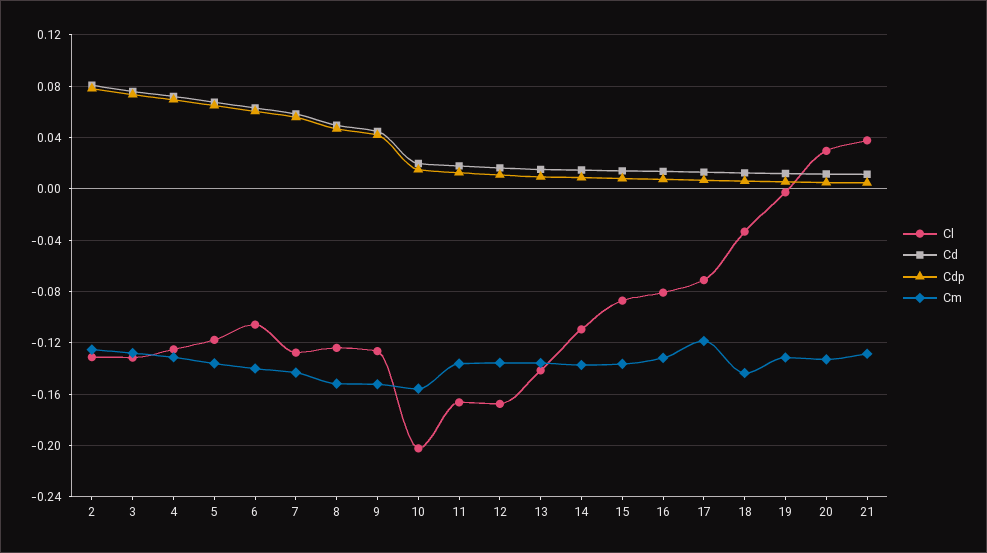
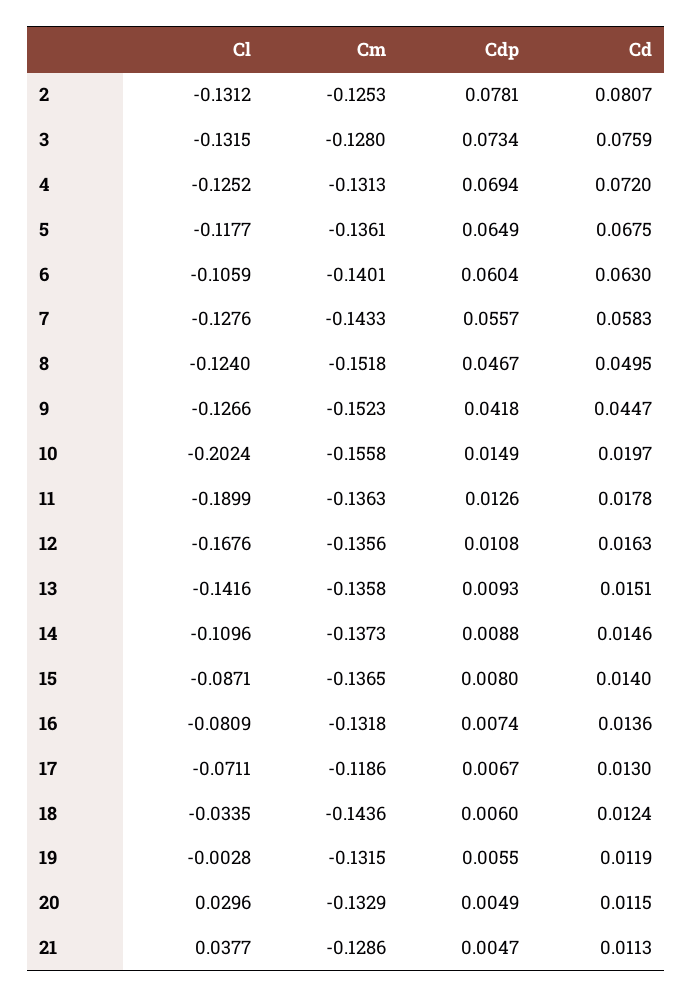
  {
    "Cl": {
      "2": -0.1312,
      "3": -0.1315,
      "4": -0.1252,
      "5": -0.1177,
      "6": -0.1059,
      "7": -0.1276,
      "8": -0.124,
      "9": -0.1266,
      "10": -0.2024,
-     "11": -0.165,
+     "11": -0.1899,
      "12": -0.1676,
      "13": -0.1416,
      "14": -0.1096,
      "15": -0.0871,
      "16": -0.0809,
      "17": -0.0711,
      "18": -0.0335,
      "19": -0.0028,
      "20": 0.0296,
      "21": 0.0377
    },
    "Cd": {
      "2": 0.0807,
      "3": 0.0759,
      "4": 0.072,
      "5": 0.0675,
      "6": 0.063,
      "7": 0.0583,
      "8": 0.0495,
      "9": 0.0447,
      "10": 0.0197,
      "11": 0.0178,
      "12": 0.0163,
      "13": 0.0151,
      "14": 0.0146,
      "15": 0.014,
      "16": 0.0136,
      "17": 0.013,
      "18": 0.0124,
      "19": 0.0119,
      "20": 0.0115,
      "21": 0.0113
    },
    "Cdp": {
      "2": 0.0781,
      "3": 0.0734,
      "4": 0.0694,
      "5": 0.0649,
      "6": 0.0604,
      "7": 0.0557,
      "8": 0.0467,
      "9": 0.0418,
      "10": 0.0149,
      "11": 0.0126,
      "12": 0.0108,
      "13": 0.0093,
      "14": 0.0088,
      "15": 0.008,
      "16": 0.0074,
      "17": 0.0067,
      "18": 0.006,
      "19": 0.0055,
      "20": 0.0049,
      "21": 0.0047
    },
    "Cm": {
      "2": -0.1253,
      "3": -0.128,
      "4": -0.1313,
      "5": -0.1361,
      "6": -0.1401,
      "7": -0.1433,
      "8": -0.1518,
      "9": -0.1523,
      "10": -0.1558,
      "11": -0.1363,
      "12": -0.1356,
      "13": -0.1358,
      "14": -0.1373,
      "15": -0.1365,
      "16": -0.1318,
      "17": -0.1186,
      "18": -0.1436,
      "19": -0.1315,
      "20": -0.1329,
      "21": -0.1286
    }
  }

